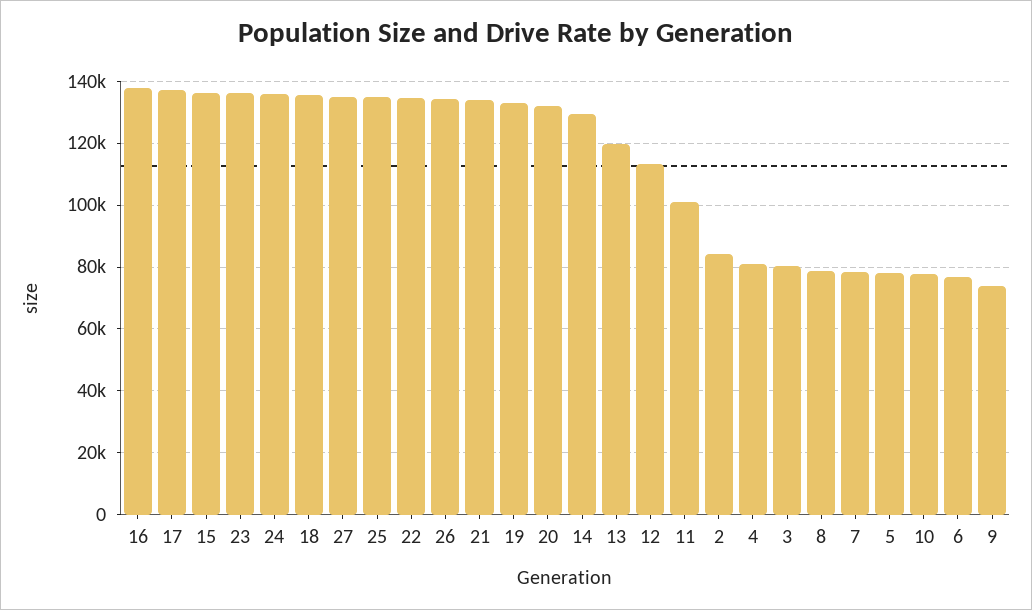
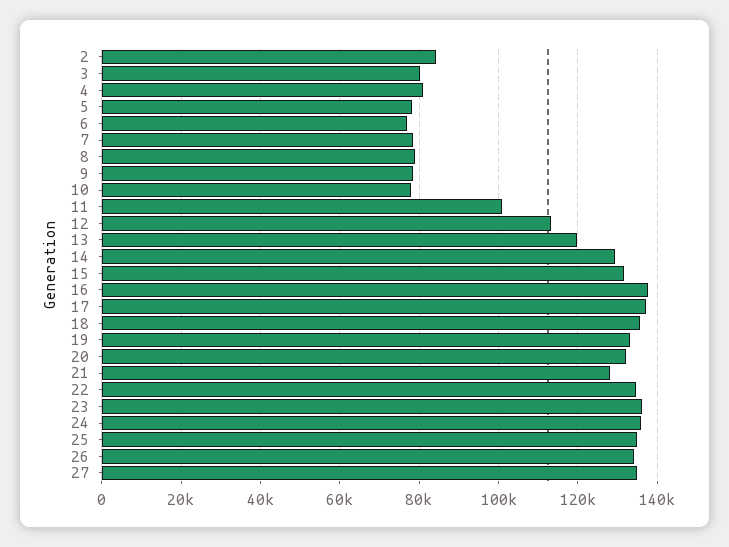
  {
    "16": 138000,
    "17": 138000,
-   "15": 136000,
+   "15": 132000,
    "23": 136000,
    "24": 136000,
    "18": 136000,
    "27": 136000,
    "25": 134000,
    "22": 134000,
    "26": 134000,
-   "21": 134000,
+   "21": 128000,
    "19": 134000,
    "20": 132000,
    "14": 130000,
    "13": 120000,
    "12": 114000,
    "11": 100000,
    "2": 84000,
    "4": 80000,
    "3": 80000,
    "8": 78000,
    "7": 78000,
    "5": 78000,
    "10": 78000,
    "6": 76000,
-   "9": 74000
+   "9": 78000
  }

